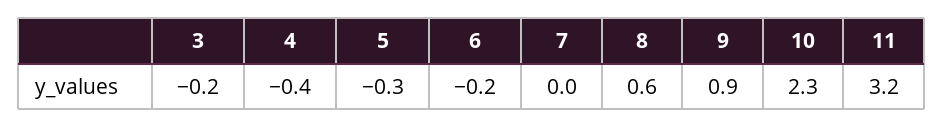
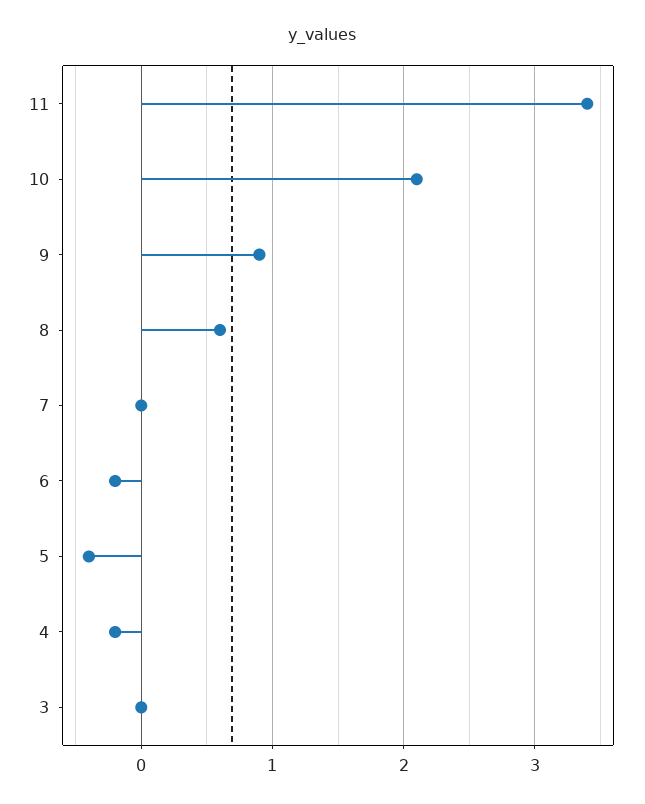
  {
-   "3": -0.2,
+   "3": 0,
-   "4": -0.4,
+   "4": -0.2,
-   "5": -0.3,
+   "5": -0.4,
    "6": -0.2,
    "7": 0,
    "8": 0.6,
    "9": 0.9,
-   "10": 2.3,
+   "10": 2.1,
-   "11": 3.2
+   "11": 3.4
  }

